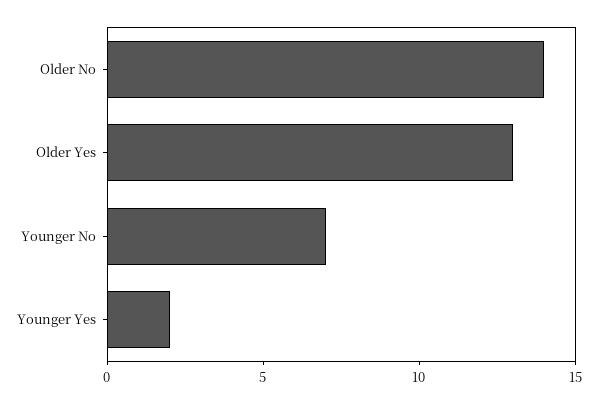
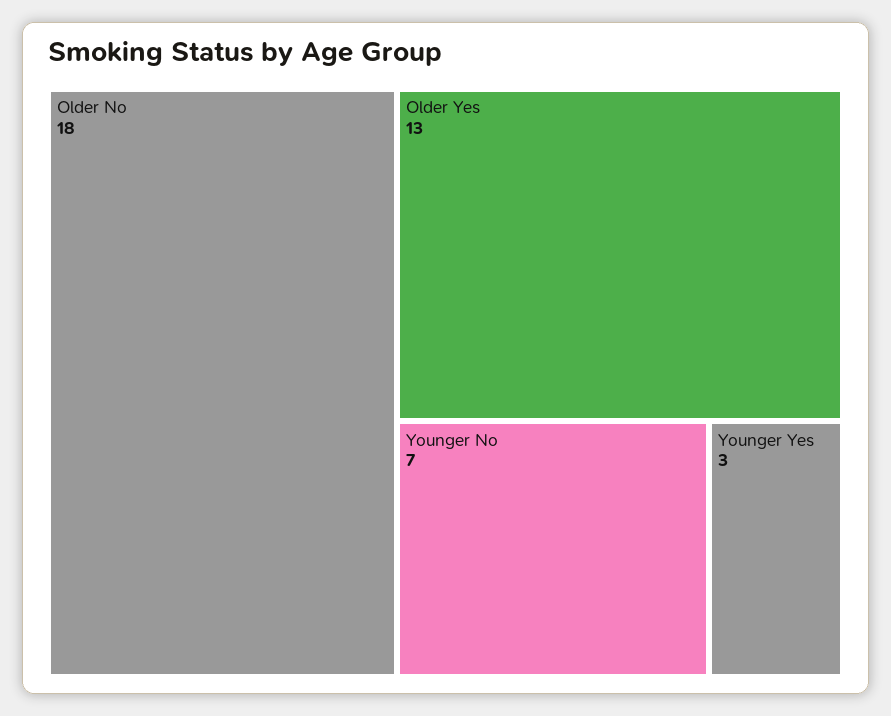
  {
-   "Older No": 14,
+   "Older No": 18,
    "Older Yes": 13,
    "Younger No": 7,
-   "Younger Yes": 2
+   "Younger Yes": 3
  }

